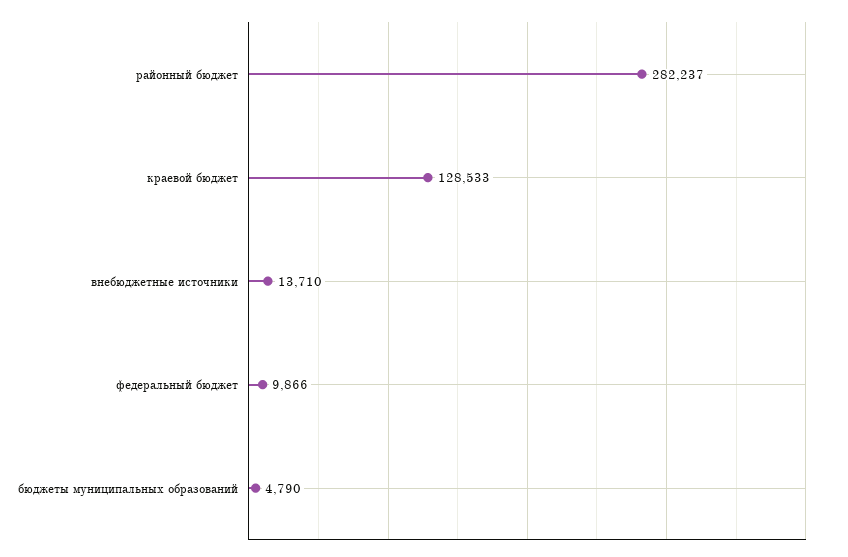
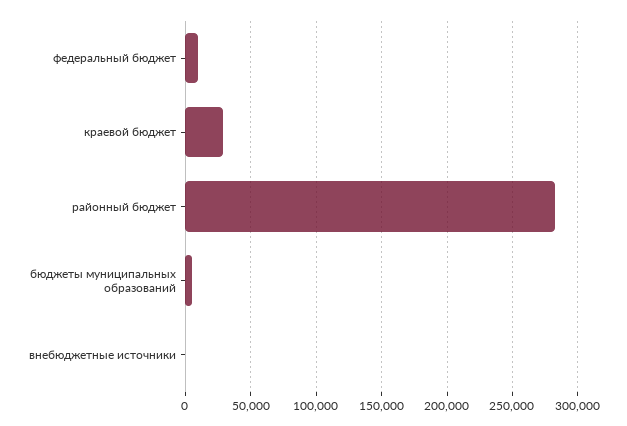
  {
    "районный бюджет": 282237,
-   "краевой бюджет": 128533,
+   "краевой бюджет": 30000,
-   "внебюджетные источники": 13710,
+   "внебюджетные источники": 0,
    "федеральный бюджет": 9866,
    "бюджеты муниципальных образований": 4790
  }

